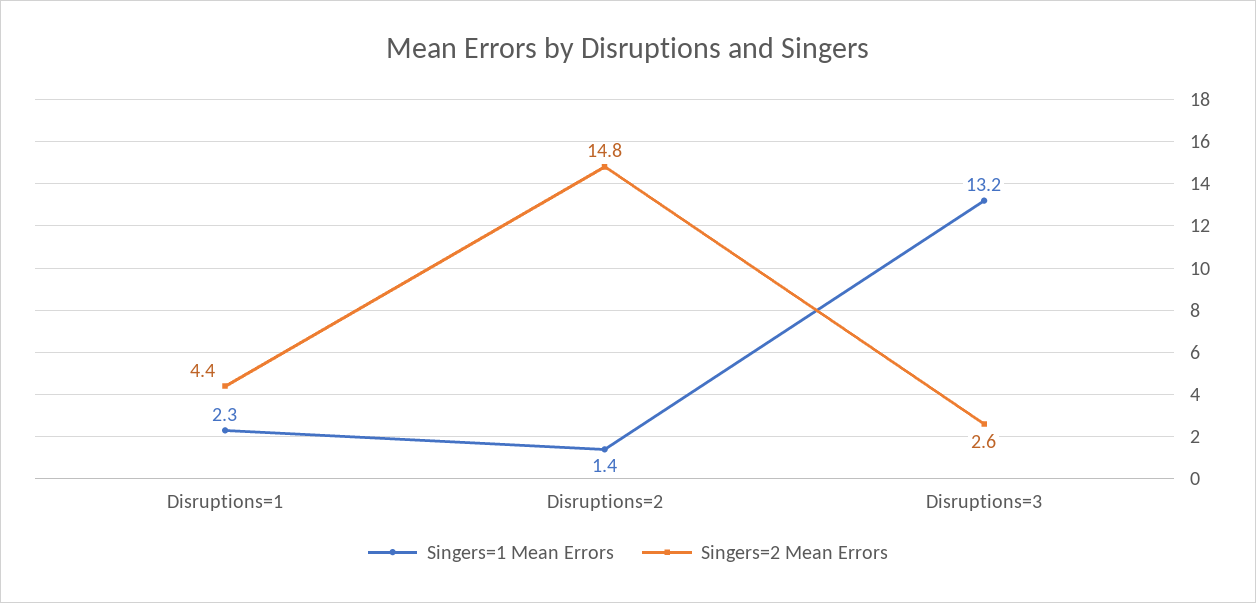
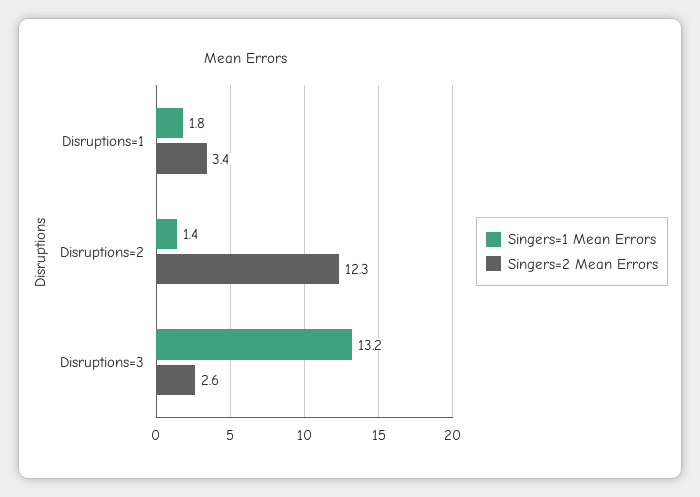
  {
    "Singers=1 Mean Errors": {
-     "Disruptions=1": 2.3,
+     "Disruptions=1": 1.8,
      "Disruptions=2": 1.4,
      "Disruptions=3": 13.2
    },
    "Singers=2 Mean Errors": {
-     "Disruptions=1": 4.4,
+     "Disruptions=1": 3.4,
-     "Disruptions=2": 14.8,
+     "Disruptions=2": 12.3,
      "Disruptions=3": 2.6
    }
  }

